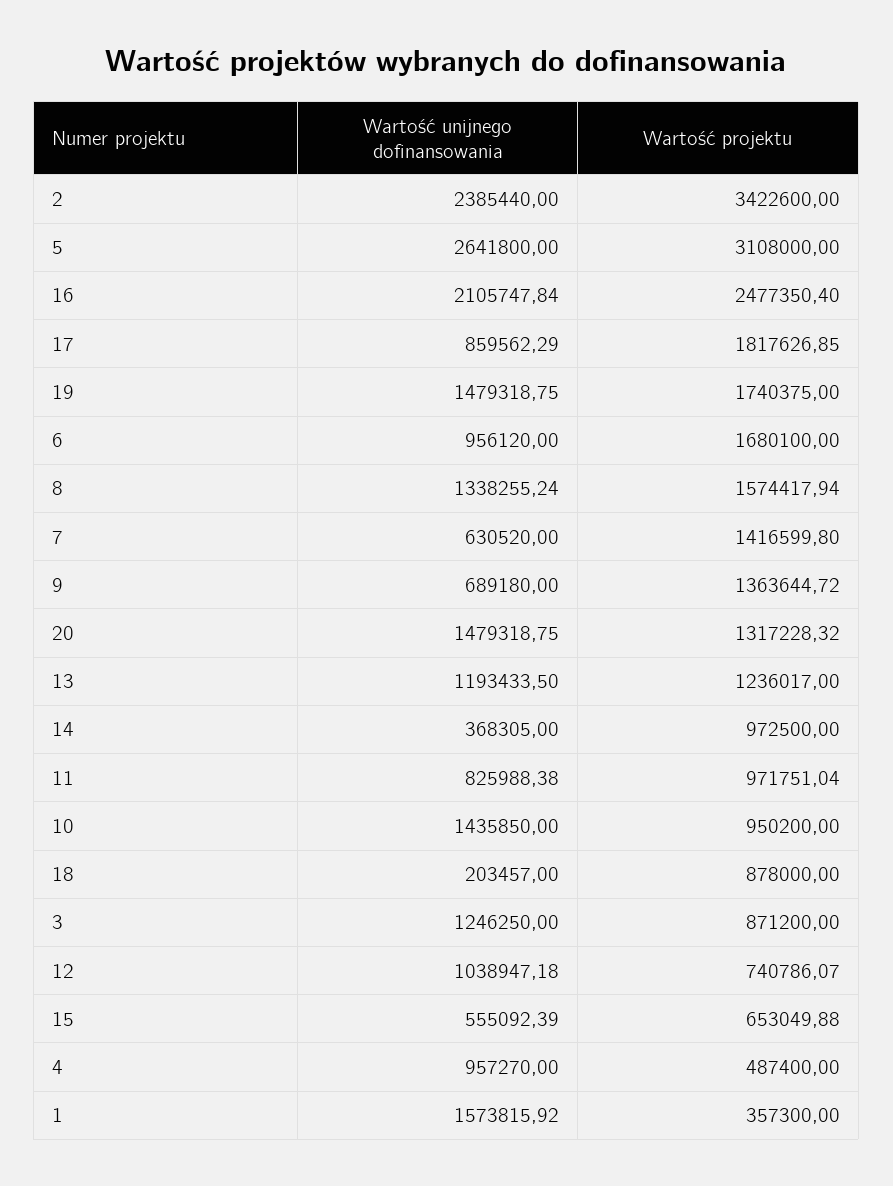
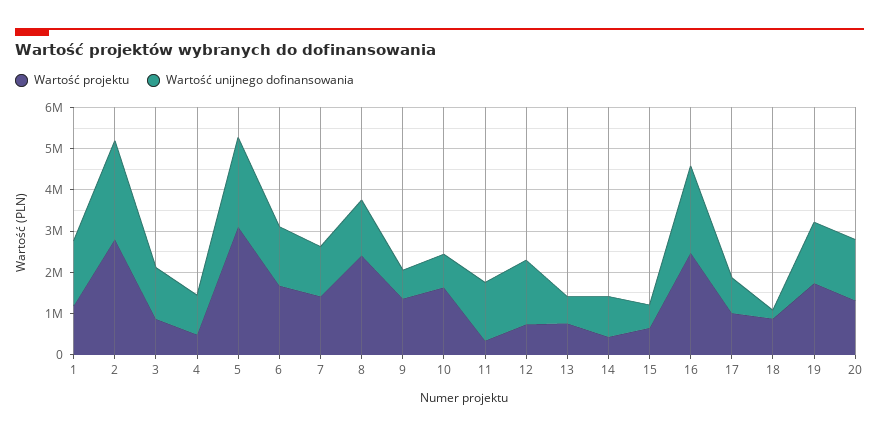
  {
    "Wartość unijnego dofinansowania": {
      "2": 2385440,
-     "5": 2641800,
+     "5": 2200000,
      "16": 2105747.84,
      "17": 859562.29,
      "19": 1479318.75,
-     "6": 956120,
+     "6": 1400000,
      "8": 1338255.24,
-     "7": 630520,
+     "7": 1200000,
      "9": 689180,
      "20": 1479318.75,
-     "13": 1193433.5,
+     "13": 600000,
-     "14": 368305,
+     "14": 1000000,
-     "11": 825988.38,
+     "11": 1400000,
-     "10": 1435850,
+     "10": 800000,
      "18": 203457,
      "3": 1246250,
-     "12": 1038947.18,
+     "12": 1600000,
      "15": 555092.39,
      "4": 957270,
      "1": 1573815.92
    },
    "Wartość projektu": {
-     "2": 3422600,
+     "2": 2800000,
      "5": 3108000,
      "16": 2477350.4,
-     "17": 1817626.85,
+     "17": 1000000,
      "19": 1740375,
      "6": 1680100,
-     "8": 1574417.94,
+     "8": 2400000,
      "7": 1416599.8,
      "9": 1363644.72,
      "20": 1317228.32,
-     "13": 1236017,
+     "13": 800000,
-     "14": 972500,
+     "14": 400000,
-     "11": 971751.04,
+     "11": 400000,
-     "10": 950200,
+     "10": 1600000,
      "18": 878000,
      "3": 871200,
      "12": 740786.07,
      "15": 653049.88,
      "4": 487400,
-     "1": 357300
+     "1": 1200000
    }
  }

